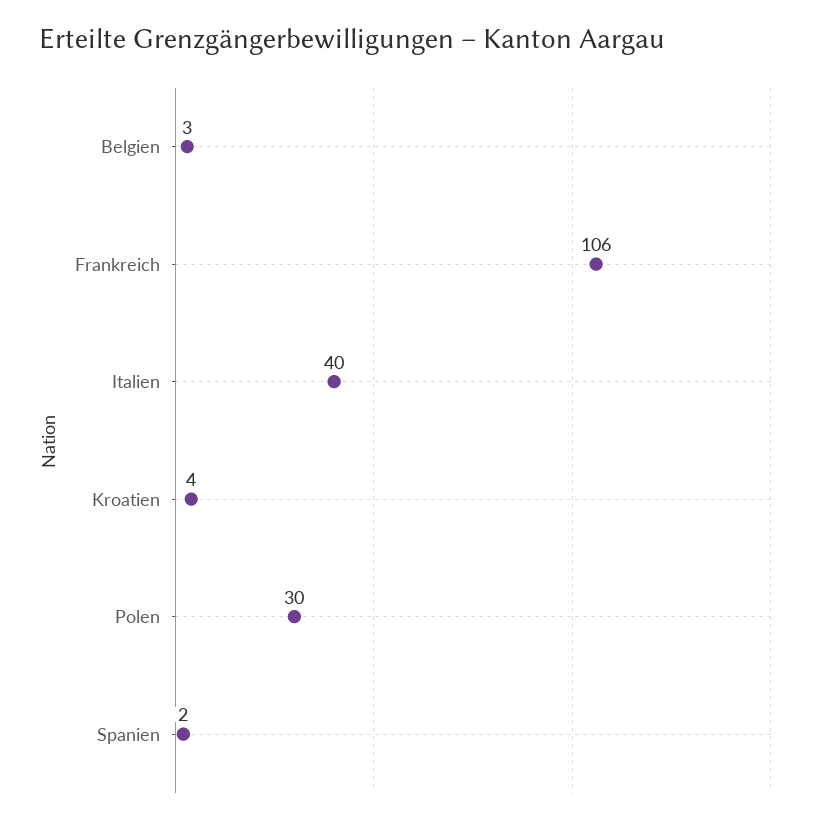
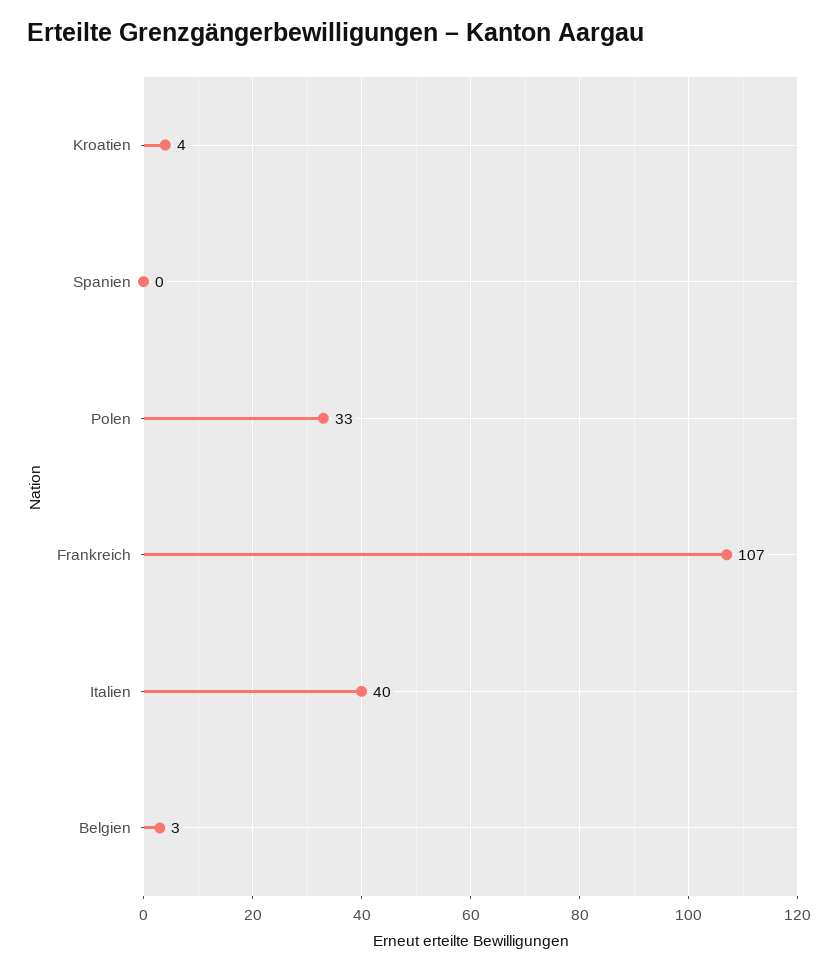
  {
    "Belgien": 3,
-   "Frankreich": 106,
+   "Frankreich": 107,
    "Italien": 40,
    "Kroatien": 4,
-   "Polen": 30,
+   "Polen": 33,
-   "Spanien": 2
+   "Spanien": 0
  }

